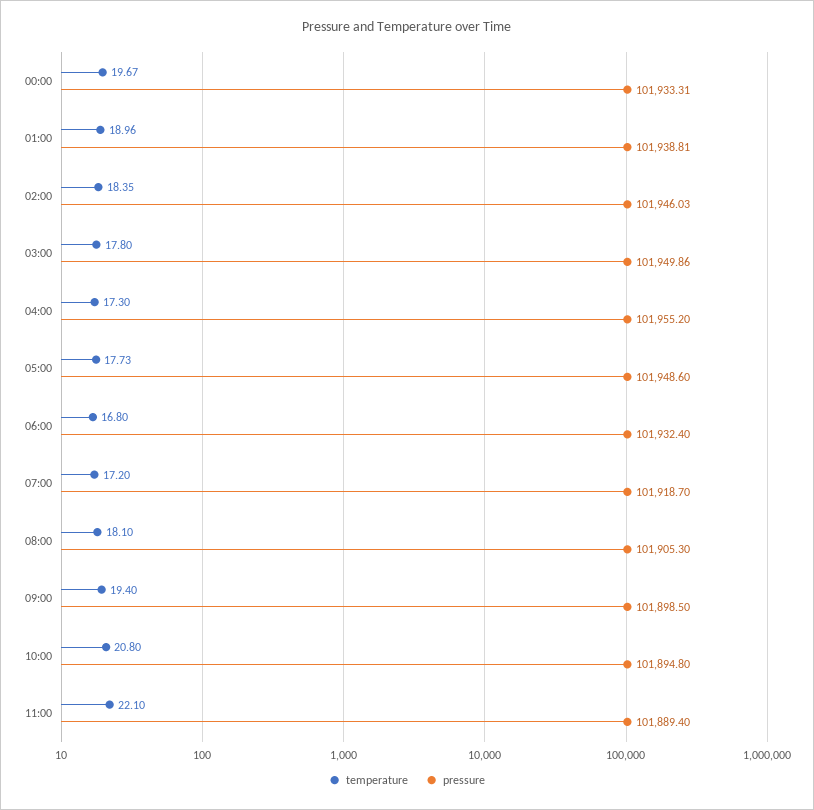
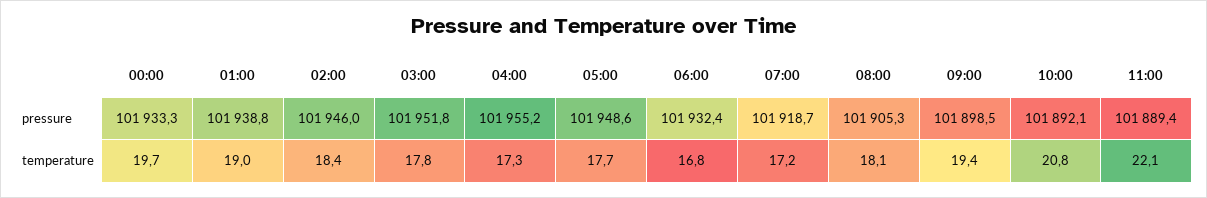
  {
    "temperature": {
      "00:00": 19.67,
      "01:00": 18.96,
      "02:00": 18.35,
      "03:00": 17.8,
      "04:00": 17.3,
      "05:00": 17.73,
      "06:00": 16.8,
      "07:00": 17.2,
      "08:00": 18.1,
      "09:00": 19.4,
      "10:00": 20.8,
      "11:00": 22.1
    },
    "pressure": {
      "00:00": 101933.31,
      "01:00": 101938.81,
      "02:00": 101946.03,
-     "03:00": 101949.86,
+     "03:00": 101951.8,
      "04:00": 101955.2,
      "05:00": 101948.6,
      "06:00": 101932.4,
      "07:00": 101918.7,
      "08:00": 101905.3,
      "09:00": 101898.5,
-     "10:00": 101894.8,
+     "10:00": 101892.1,
      "11:00": 101889.4
    }
  }

